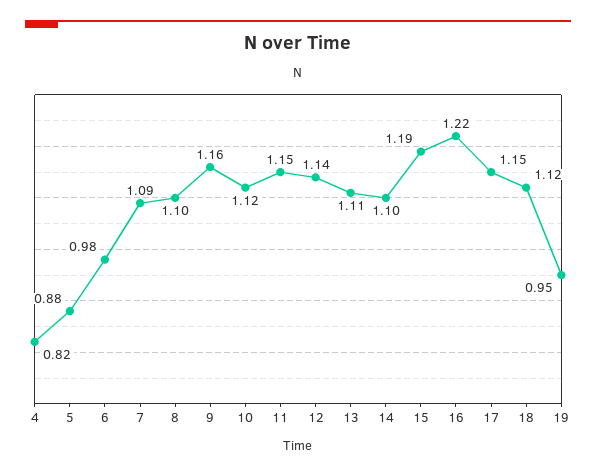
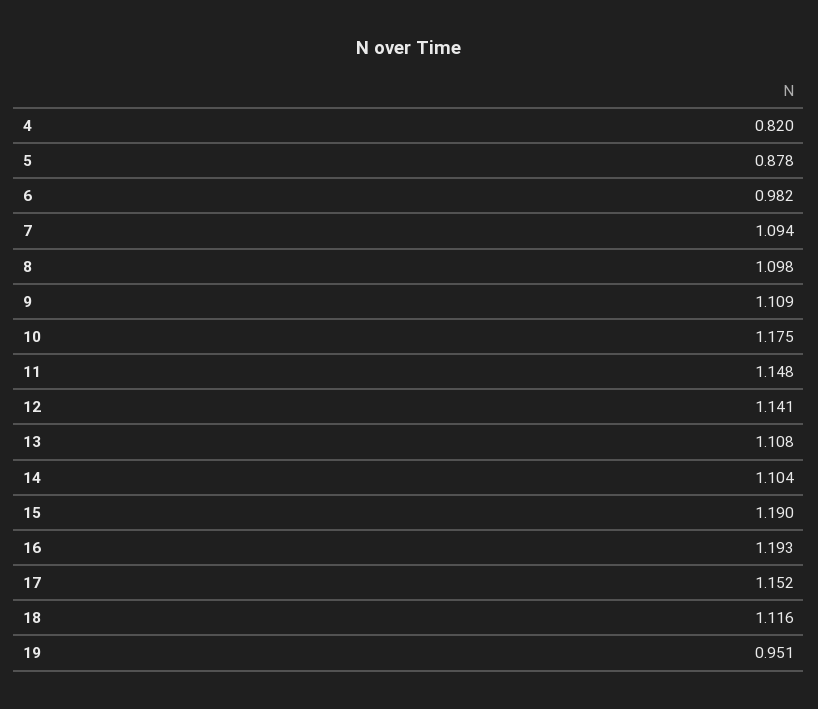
  {
    "4": 0.82,
    "5": 0.878,
    "6": 0.982,
    "7": 1.094,
    "8": 1.098,
-   "9": 1.16,
+   "9": 1.109,
-   "10": 1.12,
+   "10": 1.175,
    "11": 1.148,
    "12": 1.141,
    "13": 1.108,
    "14": 1.104,
    "15": 1.19,
-   "16": 1.22,
+   "16": 1.193,
    "17": 1.152,
    "18": 1.116,
    "19": 0.951
  }

